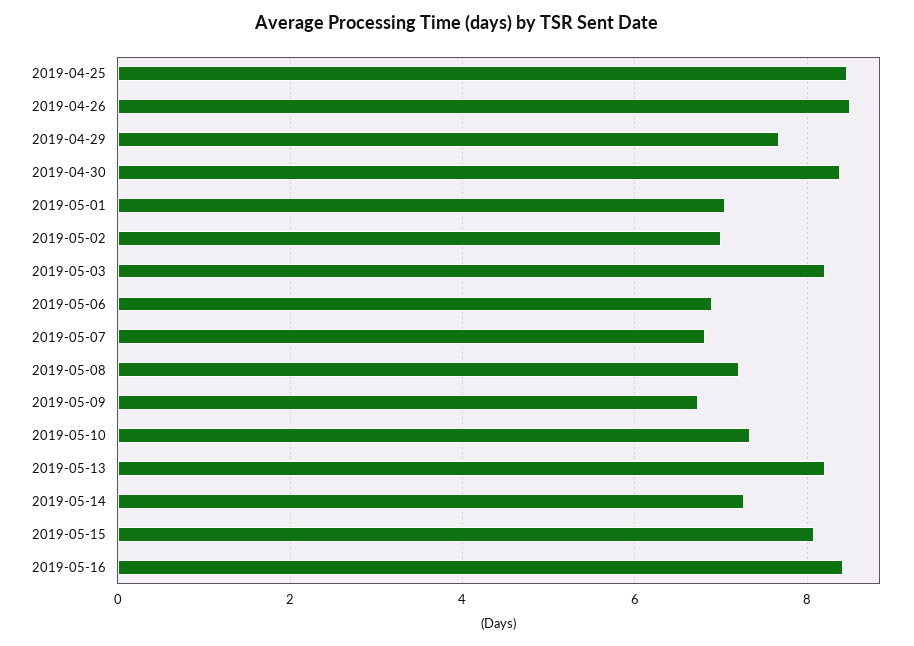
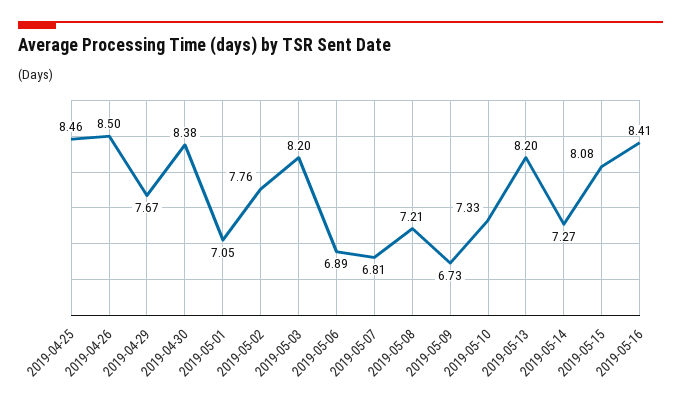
  {
    "2019-04-25": 8.46,
    "2019-04-26": 8.5,
    "2019-04-29": 7.67,
    "2019-04-30": 8.38,
    "2019-05-01": 7.05,
-   "2019-05-02": 7,
+   "2019-05-02": 7.76,
    "2019-05-03": 8.2,
    "2019-05-06": 6.89,
    "2019-05-07": 6.81,
    "2019-05-08": 7.21,
    "2019-05-09": 6.73,
    "2019-05-10": 7.33,
    "2019-05-13": 8.2,
    "2019-05-14": 7.27,
    "2019-05-15": 8.08,
    "2019-05-16": 8.41
  }

